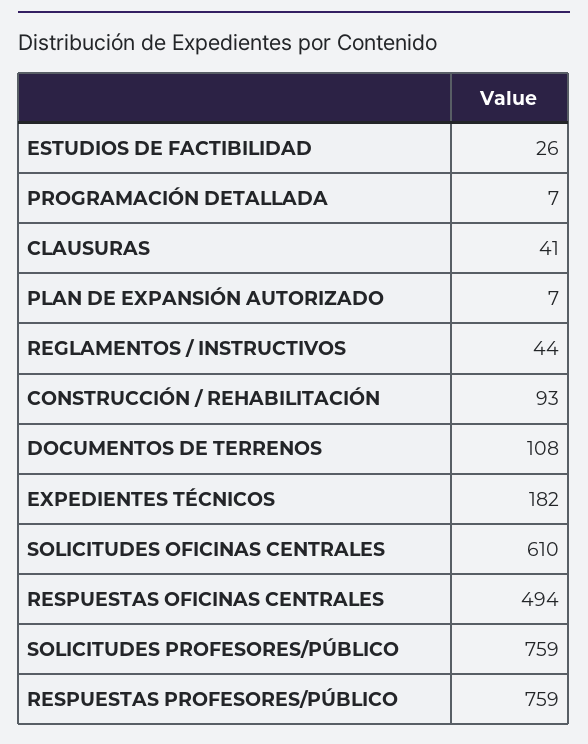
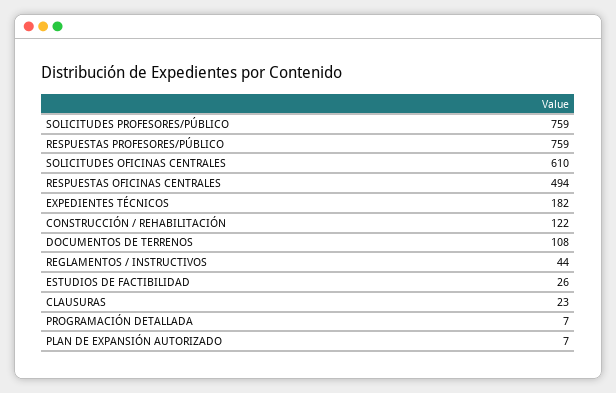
  {
    "ESTUDIOS DE FACTIBILIDAD": 26,
    "PROGRAMACIÓN DETALLADA": 7,
-   "CLAUSURAS": 41,
+   "CLAUSURAS": 23,
    "PLAN DE EXPANSIÓN AUTORIZADO": 7,
    "REGLAMENTOS / INSTRUCTIVOS": 44,
-   "CONSTRUCCIÓN / REHABILITACIÓN": 93,
+   "CONSTRUCCIÓN / REHABILITACIÓN": 122,
    "DOCUMENTOS DE TERRENOS": 108,
    "EXPEDIENTES TÉCNICOS": 182,
    "SOLICITUDES OFICINAS CENTRALES": 610,
    "RESPUESTAS OFICINAS CENTRALES": 494,
    "SOLICITUDES PROFESORES/PÚBLICO": 759,
    "RESPUESTAS PROFESORES/PÚBLICO": 759
  }

